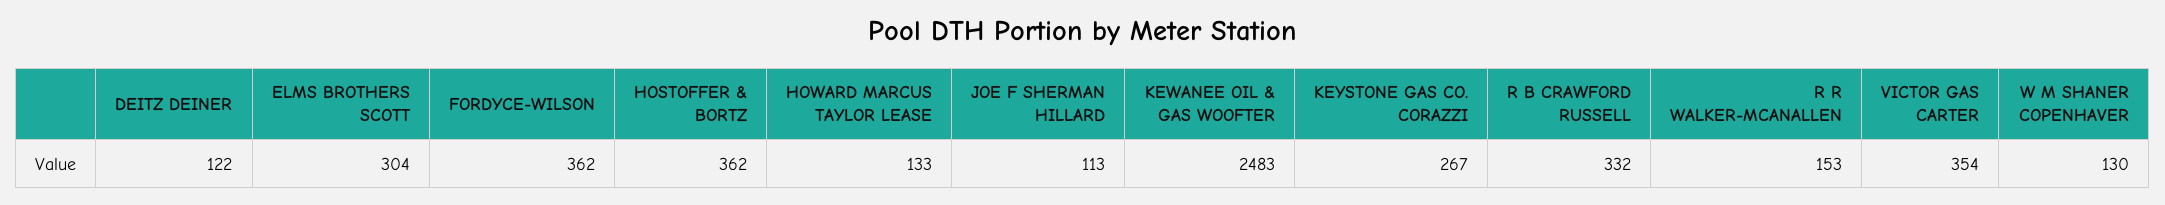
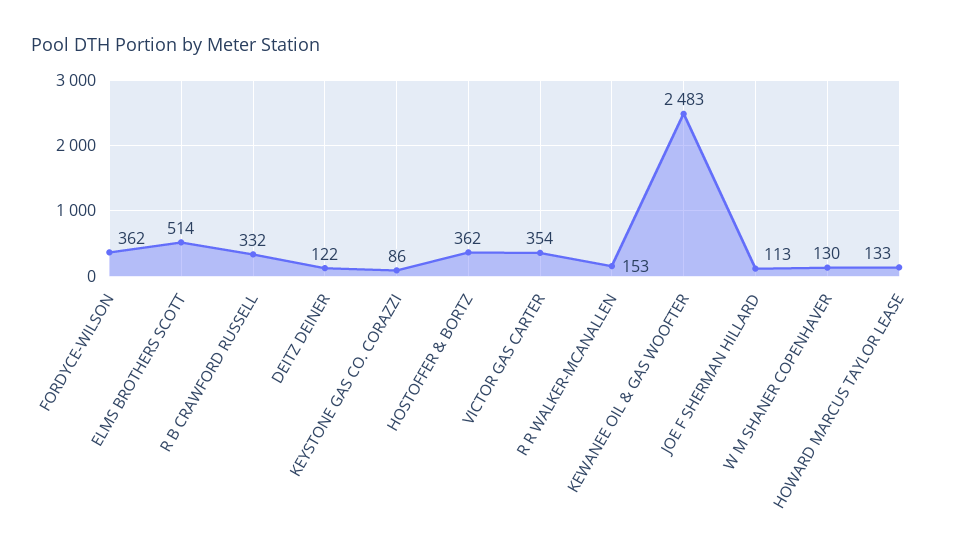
  {
    "DEITZ DEINER": 122,
-   "ELMS BROTHERS SCOTT": 304,
+   "ELMS BROTHERS SCOTT": 514,
    "FORDYCE-WILSON": 362,
    "HOSTOFFER & BORTZ": 362,
    "HOWARD MARCUS TAYLOR LEASE": 133,
    "JOE F SHERMAN HILLARD": 113,
    "KEWANEE OIL & GAS WOOFTER": 2483,
-   "KEYSTONE GAS CO. CORAZZI": 267,
+   "KEYSTONE GAS CO. CORAZZI": 86,
    "R B CRAWFORD RUSSELL": 332,
    "R R WALKER-MCANALLEN": 153,
    "VICTOR GAS CARTER": 354,
    "W M SHANER COPENHAVER": 130
  }

